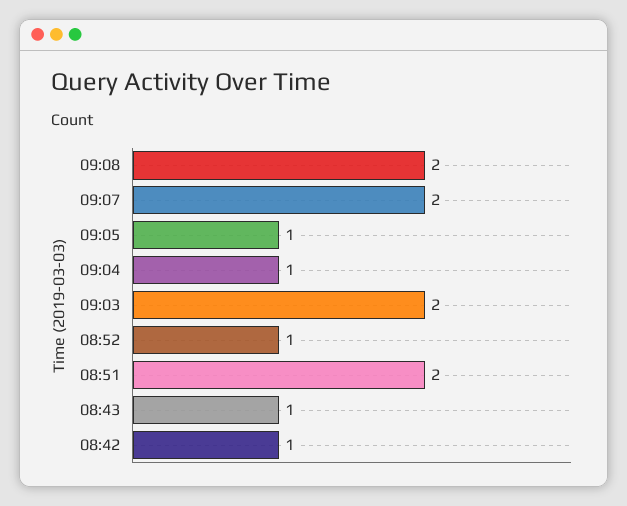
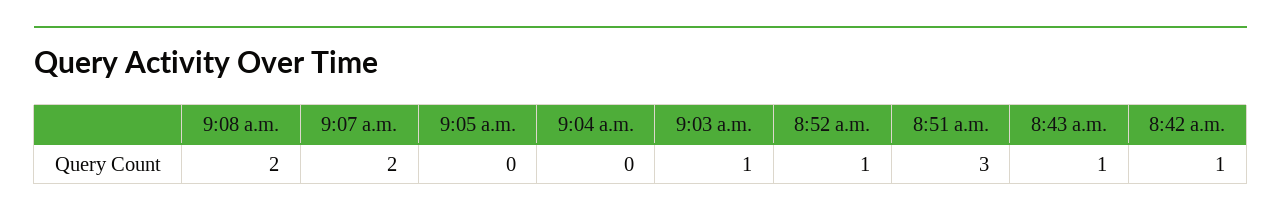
  {
    "09:08": 2,
    "09:07": 2,
-   "09:05": 1,
+   "09:05": 0,
-   "09:04": 1,
+   "09:04": 0,
-   "09:03": 2,
+   "09:03": 1,
    "08:52": 1,
-   "08:51": 2,
+   "08:51": 3,
    "08:43": 1,
    "08:42": 1
  }

